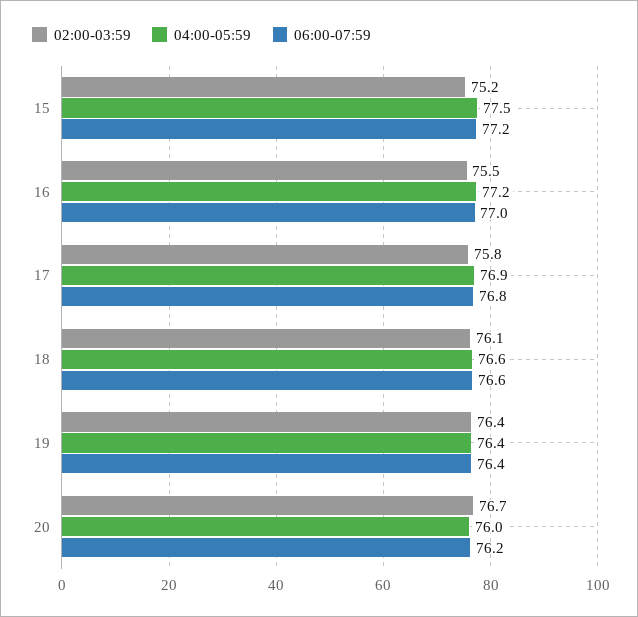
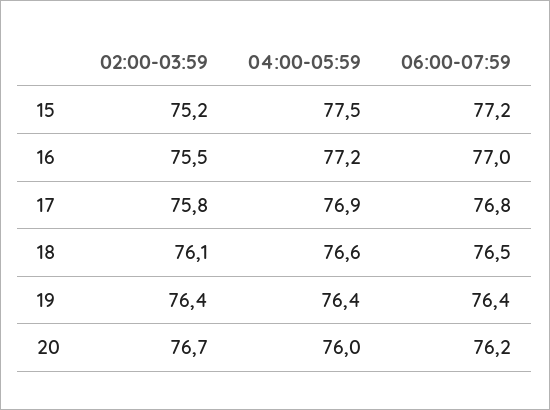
  {
    "02:00-03:59": {
      "15": 75.2,
      "16": 75.5,
      "17": 75.8,
      "18": 76.1,
      "19": 76.4,
      "20": 76.7
    },
    "04:00-05:59": {
      "15": 77.5,
      "16": 77.2,
      "17": 76.9,
      "18": 76.6,
      "19": 76.4,
      "20": 76
    },
    "06:00-07:59": {
      "15": 77.2,
      "16": 77,
      "17": 76.8,
-     "18": 76.6,
+     "18": 76.5,
      "19": 76.4,
      "20": 76.2
    }
  }

